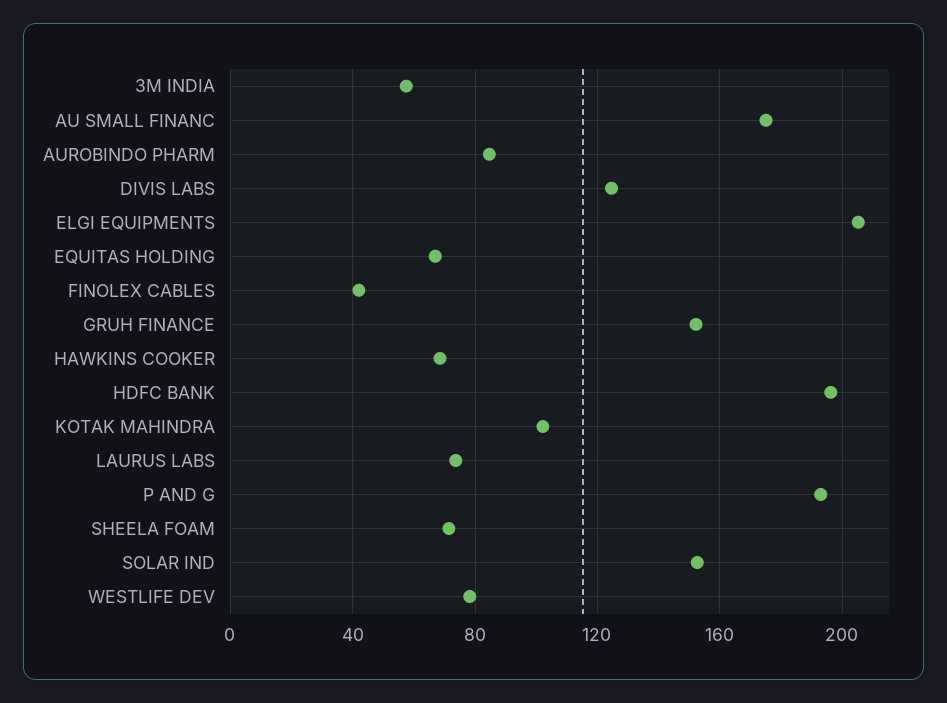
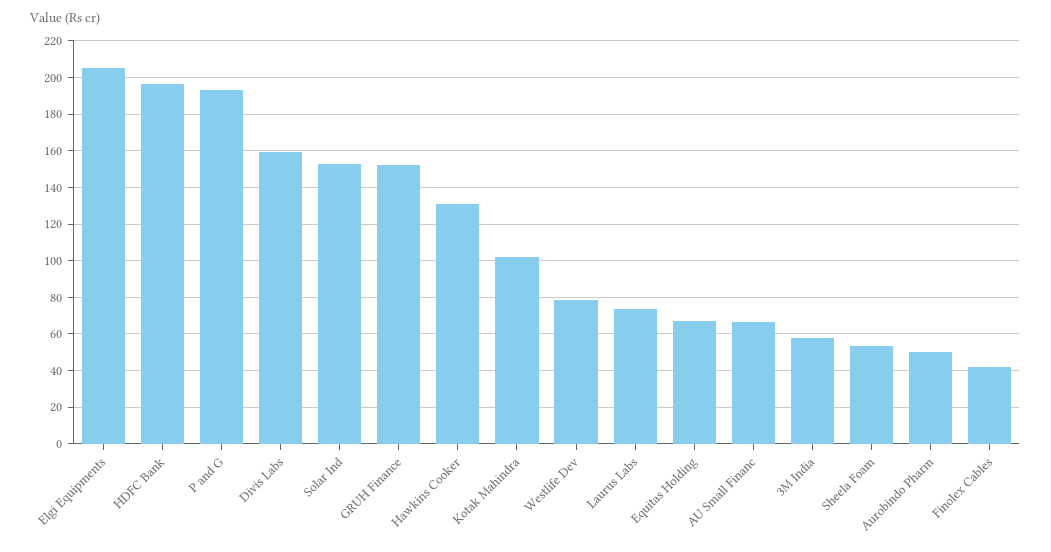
  {
    "3M INDIA": 60,
-   "AU SMALL FINANC": 175,
+   "AU SMALL FINANC": 65,
-   "AUROBINDO PHARM": 85,
+   "AUROBINDO PHARM": 50,
-   "DIVIS LABS": 125,
+   "DIVIS LABS": 160,
    "ELGI EQUIPMENTS": 205,
    "EQUITAS HOLDING": 65,
    "FINOLEX CABLES": 40,
    "GRUH FINANCE": 150,
-   "HAWKINS COOKER": 70,
+   "HAWKINS COOKER": 130,
    "HDFC BANK": 195,
    "KOTAK MAHINDRA": 100,
    "LAURUS LABS": 75,
    "P AND G": 195,
-   "SHEELA FOAM": 70,
+   "SHEELA FOAM": 55,
    "SOLAR IND": 155,
    "WESTLIFE DEV": 80
  }

